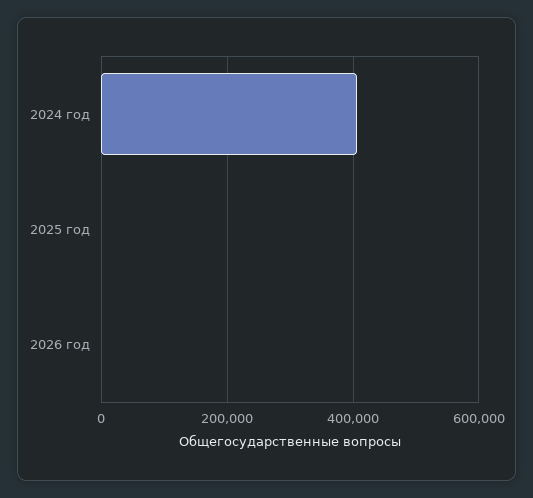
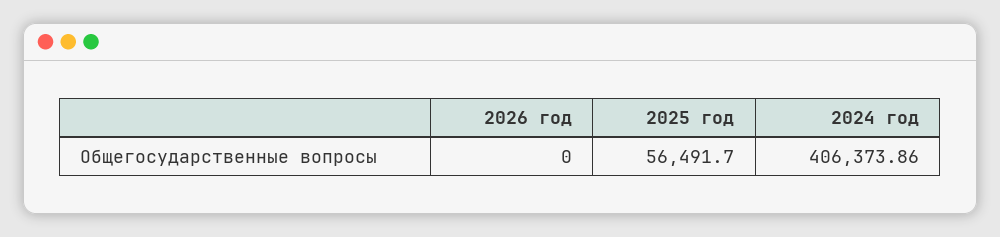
  {
    "2024 год": 406373.86,
-   "2025 год": 0,
+   "2025 год": 56491.7,
    "2026 год": 0
  }

